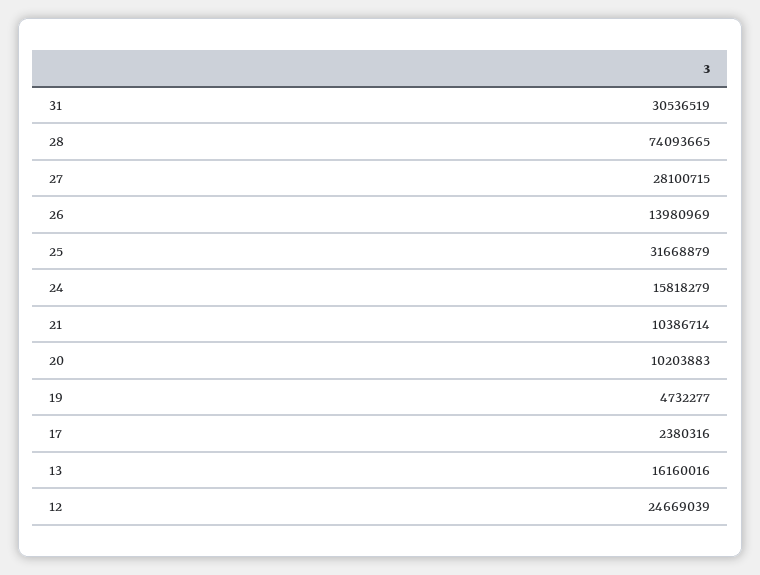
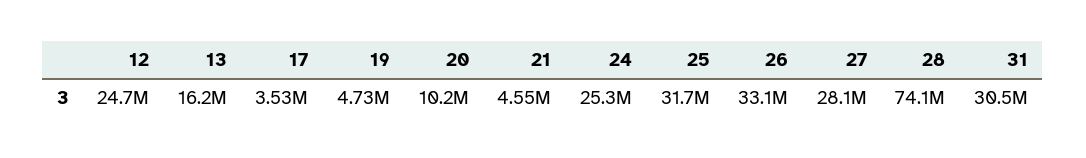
  {
    "31": 30536519,
    "28": 74093665,
    "27": 28100715,
-   "26": 13980969,
+   "26": 33100000,
    "25": 31668879,
-   "24": 15818279,
+   "24": 25300000,
-   "21": 10386714,
+   "21": 4550000,
    "20": 10203883,
    "19": 4732277,
-   "17": 2380316,
+   "17": 3530000,
    "13": 16160016,
    "12": 24669039
  }

